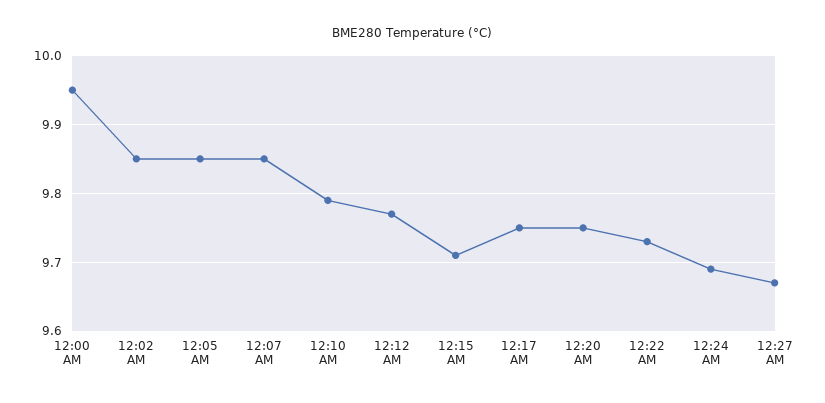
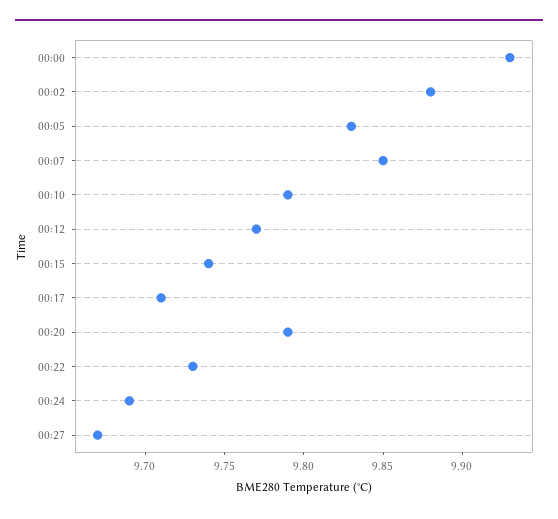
  {
-   "12:00 AM": 9.95,
+   "12:00 AM": 9.93,
-   "12:02 AM": 9.85,
+   "12:02 AM": 9.88,
-   "12:05 AM": 9.85,
+   "12:05 AM": 9.83,
    "12:07 AM": 9.85,
    "12:10 AM": 9.79,
    "12:12 AM": 9.77,
-   "12:15 AM": 9.71,
+   "12:15 AM": 9.74,
-   "12:17 AM": 9.75,
+   "12:17 AM": 9.71,
-   "12:20 AM": 9.75,
+   "12:20 AM": 9.79,
    "12:22 AM": 9.73,
    "12:24 AM": 9.69,
    "12:27 AM": 9.67
  }

